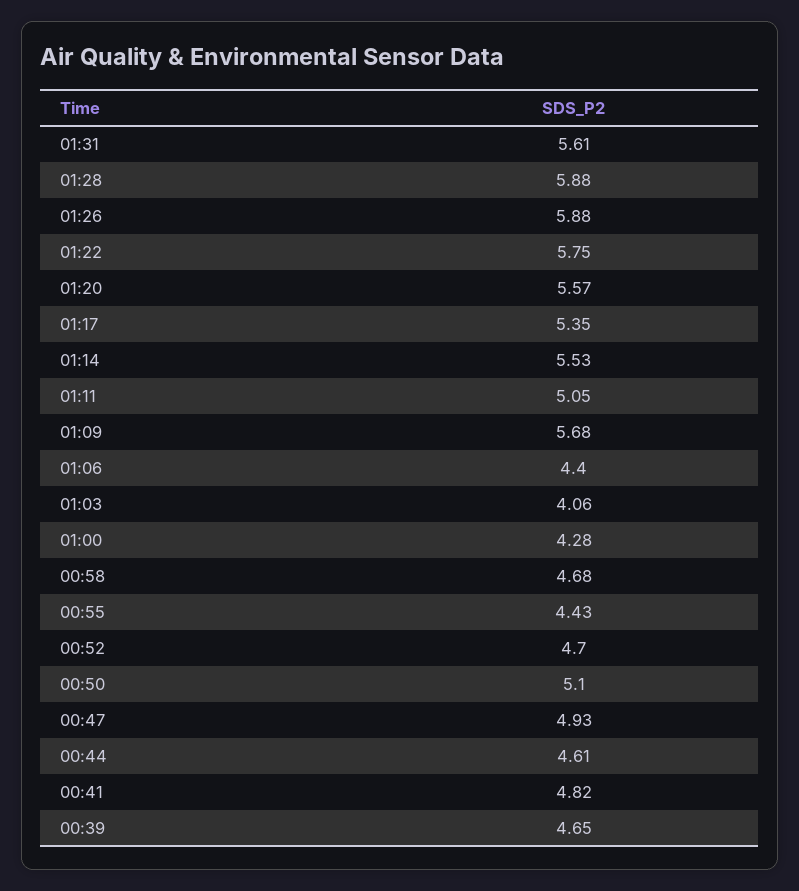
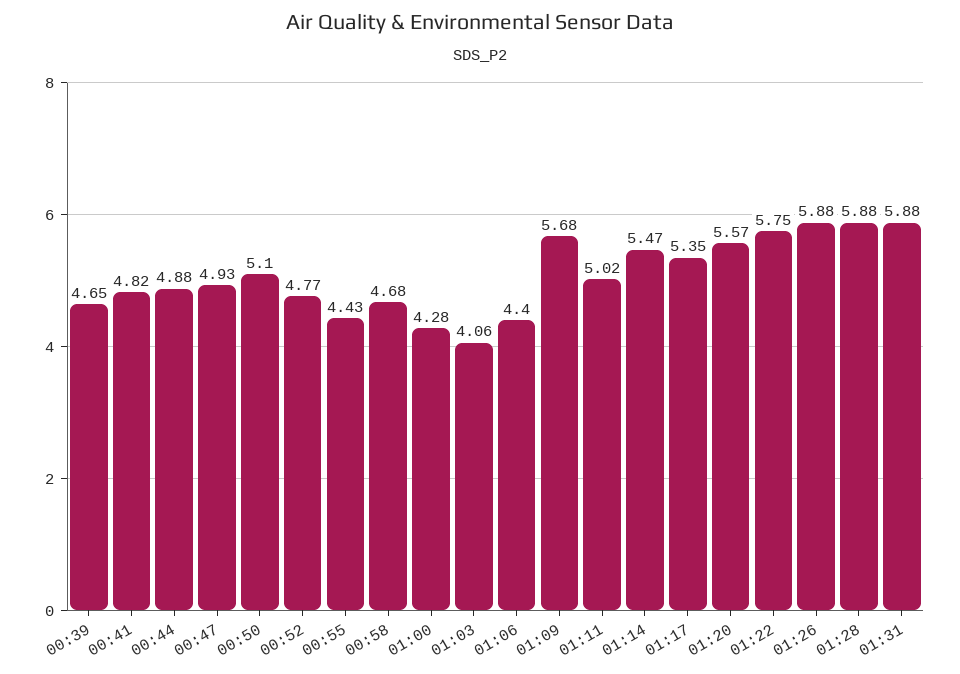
  {
-   "01:31": 5.61,
+   "01:31": 5.88,
    "01:28": 5.88,
    "01:26": 5.88,
    "01:22": 5.75,
    "01:20": 5.57,
    "01:17": 5.35,
-   "01:14": 5.53,
+   "01:14": 5.47,
-   "01:11": 5.05,
+   "01:11": 5.02,
    "01:09": 5.68,
    "01:06": 4.4,
    "01:03": 4.06,
    "01:00": 4.28,
    "00:58": 4.68,
    "00:55": 4.43,
-   "00:52": 4.7,
+   "00:52": 4.77,
    "00:50": 5.1,
    "00:47": 4.93,
-   "00:44": 4.61,
+   "00:44": 4.88,
    "00:41": 4.82,
    "00:39": 4.65
  }

